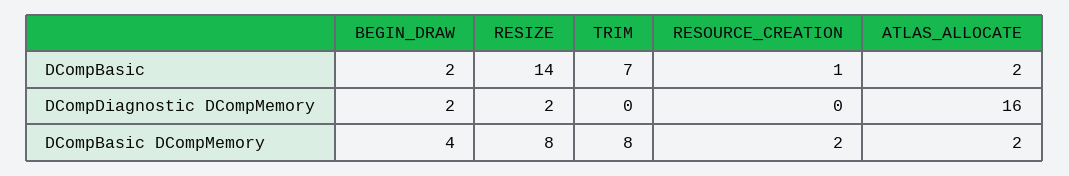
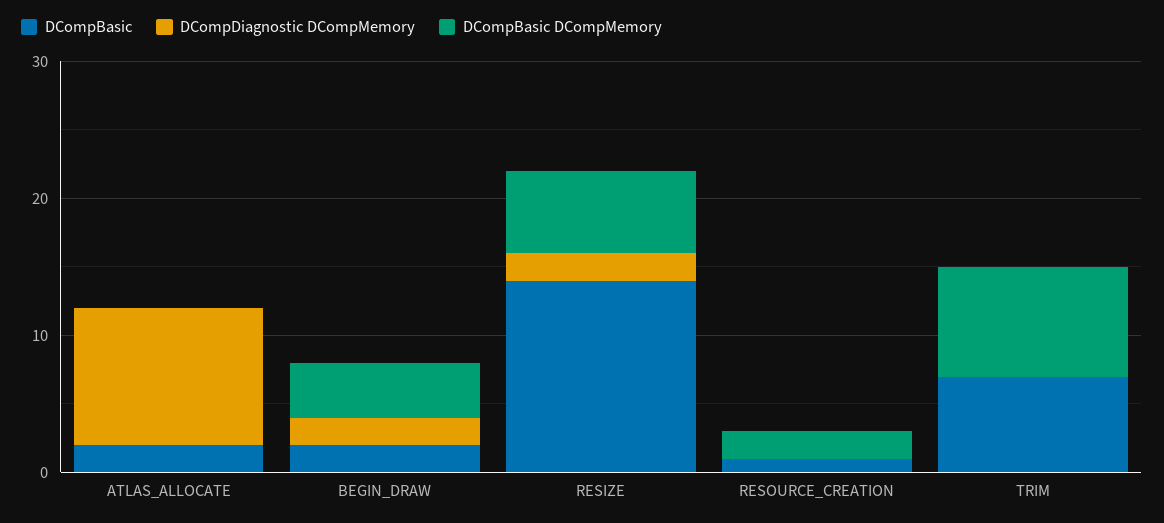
  {
    "DCompBasic": {
      "BEGIN_DRAW": 2,
      "RESIZE": 14,
      "TRIM": 7,
      "RESOURCE_CREATION": 1,
      "ATLAS_ALLOCATE": 2
    },
    "DCompDiagnostic DCompMemory": {
      "BEGIN_DRAW": 2,
      "RESIZE": 2,
      "TRIM": 0,
      "RESOURCE_CREATION": 0,
-     "ATLAS_ALLOCATE": 16
+     "ATLAS_ALLOCATE": 10
    },
    "DCompBasic DCompMemory": {
      "BEGIN_DRAW": 4,
-     "RESIZE": 8,
+     "RESIZE": 6,
      "TRIM": 8,
      "RESOURCE_CREATION": 2,
-     "ATLAS_ALLOCATE": 2
+     "ATLAS_ALLOCATE": 0
    }
  }

